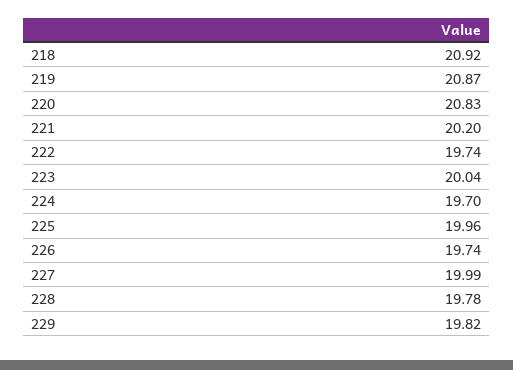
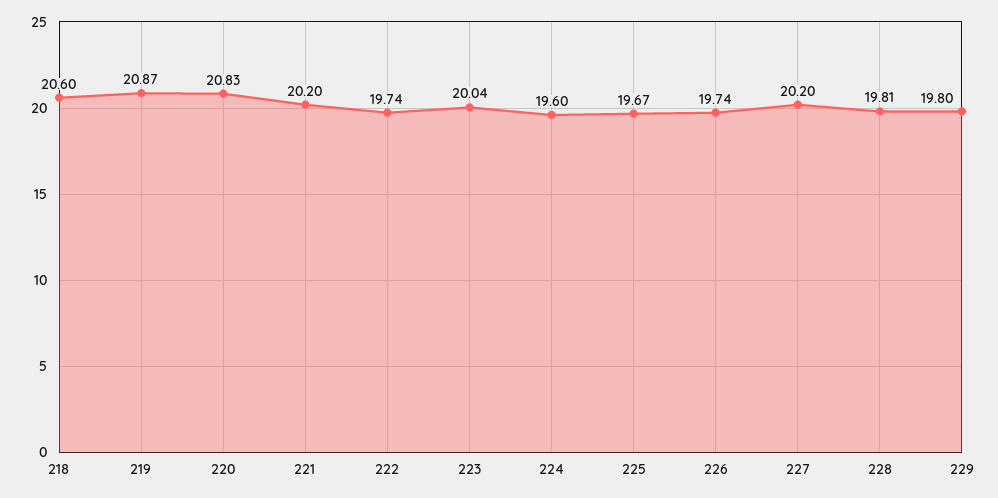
  {
-   "218": 20.92,
+   "218": 20.6,
    "219": 20.87,
    "220": 20.83,
    "221": 20.2,
    "222": 19.74,
    "223": 20.04,
-   "224": 19.7,
+   "224": 19.6,
-   "225": 19.96,
+   "225": 19.67,
    "226": 19.74,
-   "227": 19.99,
+   "227": 20.2,
-   "228": 19.78,
+   "228": 19.81,
-   "229": 19.82
+   "229": 19.8
  }

